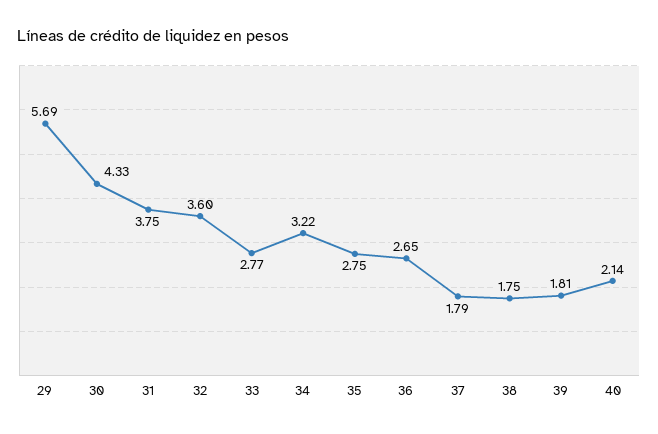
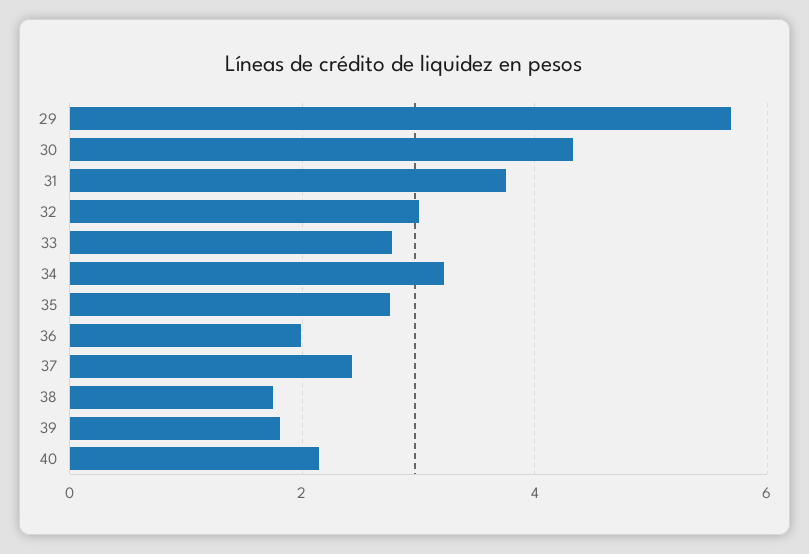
  {
    "29": 5.69,
    "30": 4.33,
    "31": 3.75,
-   "32": 3.6,
+   "32": 3,
    "33": 2.77,
    "34": 3.22,
    "35": 2.75,
-   "36": 2.65,
+   "36": 2,
-   "37": 1.79,
+   "37": 2.4,
    "38": 1.75,
    "39": 1.81,
    "40": 2.14
  }

